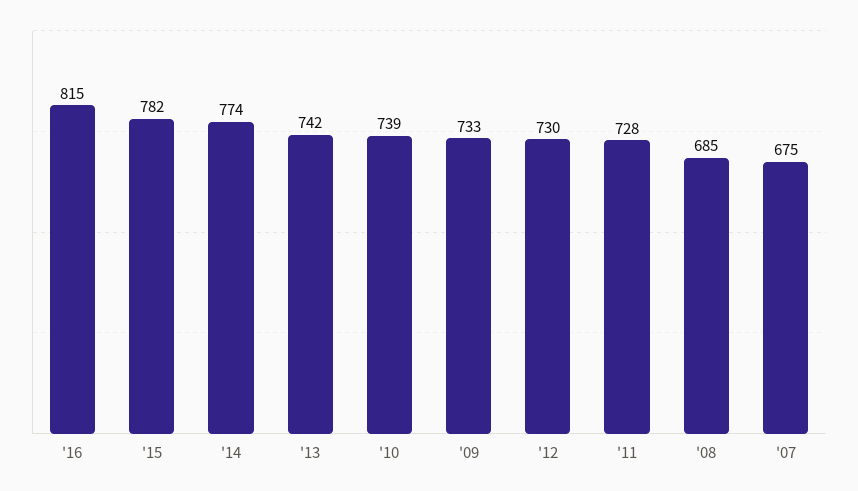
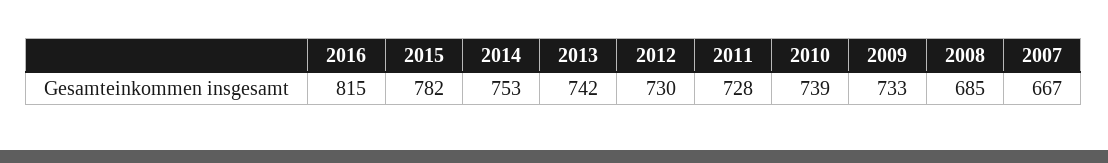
  {
    "'16": 815,
    "'15": 782,
-   "'14": 774,
+   "'14": 753,
    "'13": 742,
    "'10": 739,
    "'09": 733,
    "'12": 730,
    "'11": 728,
    "'08": 685,
-   "'07": 675
+   "'07": 667
  }

